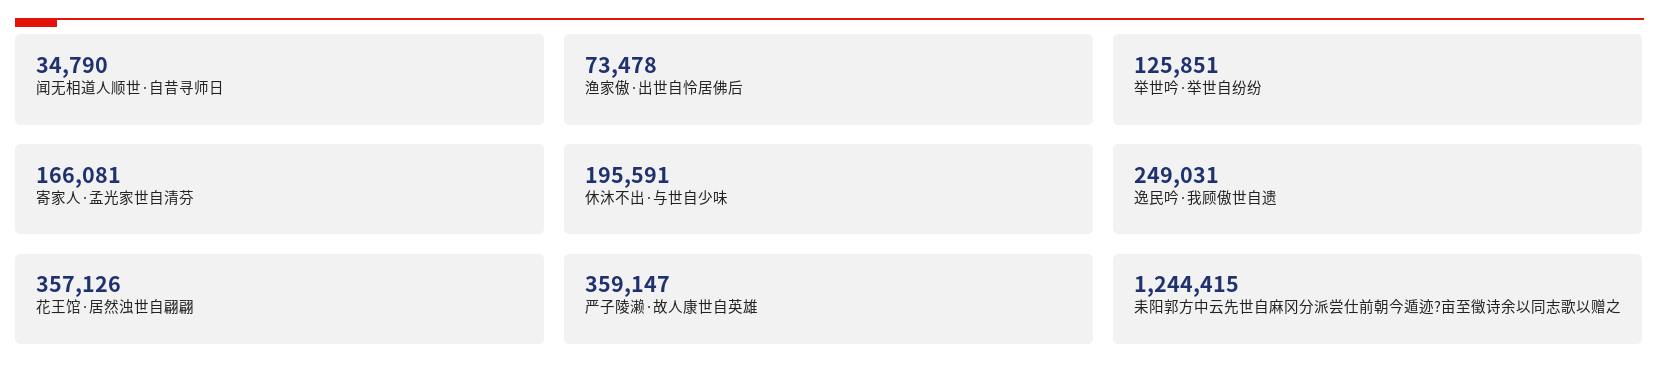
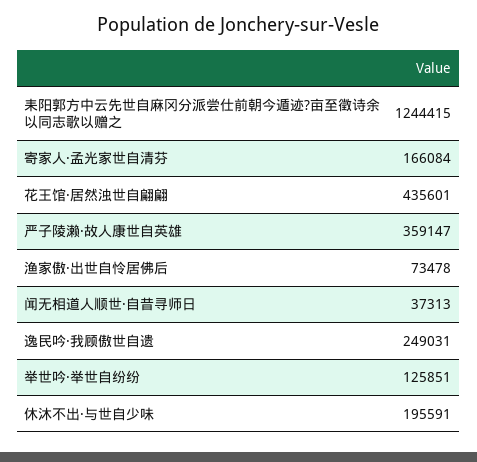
  {
-   "闻无相道人顺世·自昔寻师日": 34790,
+   "闻无相道人顺世·自昔寻师日": 37313,
    "渔家傲·出世自怜居佛后": 73478,
    "举世吟·举世自纷纷": 125851,
-   "寄家人·孟光家世自清芬": 166081,
+   "寄家人·孟光家世自清芬": 166084,
    "休沐不出·与世自少味": 195591,
    "逸民吟·我顾傲世自遗": 249031,
-   "花王馆·居然浊世自翩翩": 357126,
+   "花王馆·居然浊世自翩翩": 435601,
    "严子陵濑·故人康世自英雄": 359147,
    "耒阳郭方中云先世自麻冈分派尝仕前朝今遁迹?亩至徵诗余以同志歌以赠之": 1244415
  }

